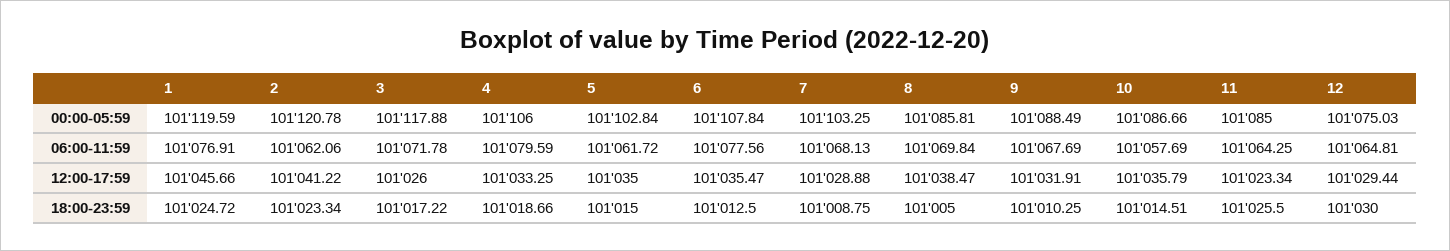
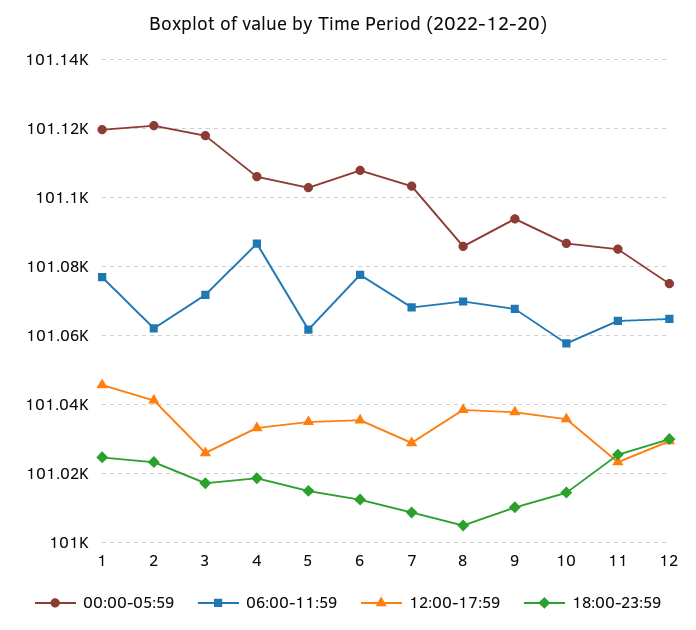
  {
    "00:00-05:59": {
      "1": 101119.59,
      "2": 101120.78,
      "3": 101117.88,
      "4": 101106,
      "5": 101102.84,
      "6": 101107.84,
      "7": 101103.25,
      "8": 101085.81,
-     "9": 101088.49,
+     "9": 101094,
      "10": 101086.66,
      "11": 101085,
      "12": 101075.03
    },
    "06:00-11:59": {
      "1": 101076.91,
      "2": 101062.06,
      "3": 101071.78,
-     "4": 101079.59,
+     "4": 101086,
      "5": 101061.72,
      "6": 101077.56,
      "7": 101068.13,
      "8": 101069.84,
      "9": 101067.69,
      "10": 101057.69,
      "11": 101064.25,
      "12": 101064.81
    },
    "12:00-17:59": {
      "1": 101045.66,
      "2": 101041.22,
      "3": 101026,
      "4": 101033.25,
      "5": 101035,
      "6": 101035.47,
      "7": 101028.88,
      "8": 101038.47,
-     "9": 101031.91,
+     "9": 101038,
      "10": 101035.79,
      "11": 101023.34,
      "12": 101029.44
    },
    "18:00-23:59": {
      "1": 101024.72,
      "2": 101023.34,
      "3": 101017.22,
      "4": 101018.66,
      "5": 101015,
      "6": 101012.5,
      "7": 101008.75,
      "8": 101005,
      "9": 101010.25,
      "10": 101014.51,
      "11": 101025.5,
      "12": 101030
    }
  }

